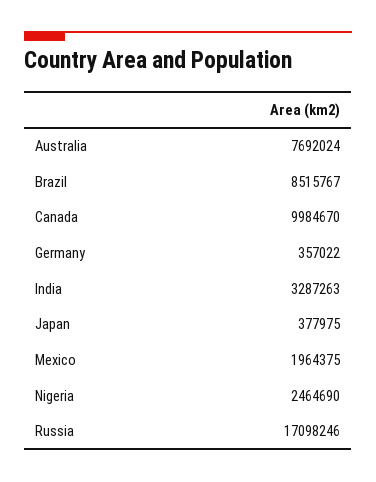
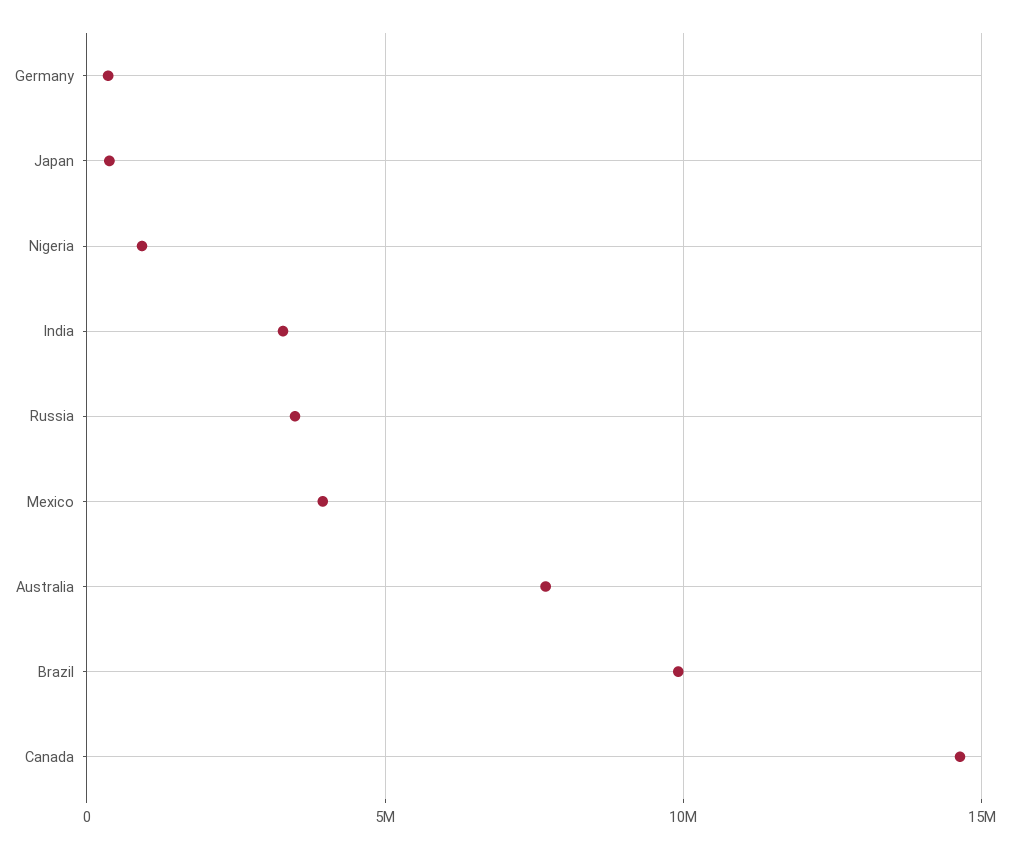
  {
    "Australia": 7692024,
-   "Brazil": 8515767,
+   "Brazil": 10000000,
-   "Canada": 9984670,
+   "Canada": 14500000,
    "Germany": 357022,
    "India": 3287263,
    "Japan": 377975,
-   "Mexico": 1964375,
+   "Mexico": 4000000,
-   "Nigeria": 2464690,
+   "Nigeria": 1000000,
-   "Russia": 17098246
+   "Russia": 3500000
  }

